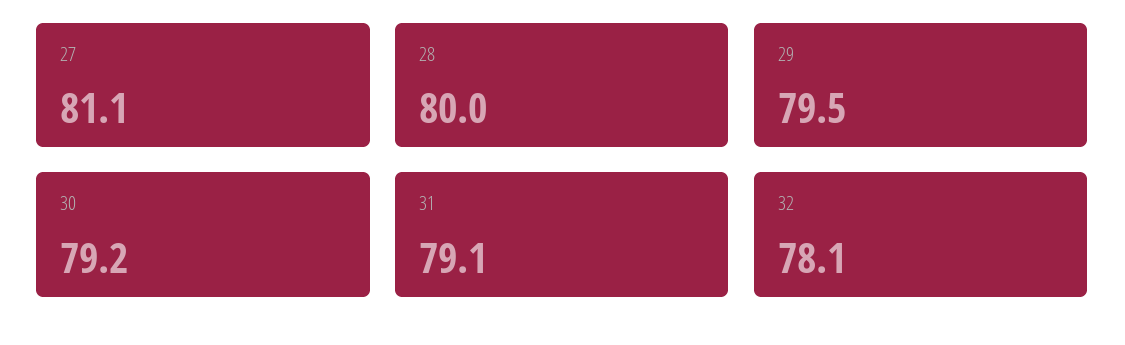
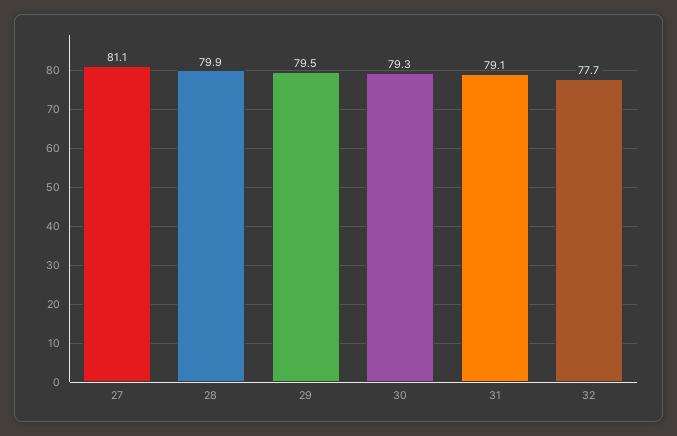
  {
    "27": 81.1,
-   "28": 80,
+   "28": 79.9,
    "29": 79.5,
-   "30": 79.2,
+   "30": 79.3,
    "31": 79.1,
-   "32": 78.1
+   "32": 77.7
  }

